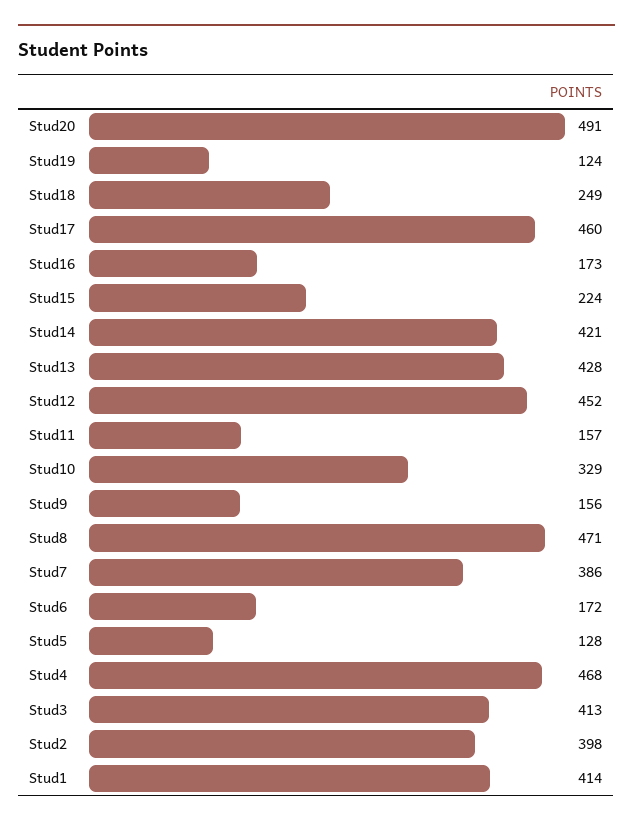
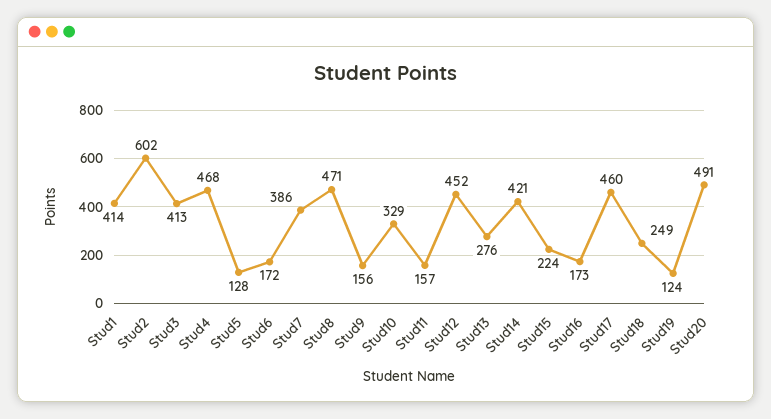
  {
    "Stud20": 491,
    "Stud19": 124,
    "Stud18": 249,
    "Stud17": 460,
    "Stud16": 173,
    "Stud15": 224,
    "Stud14": 421,
-   "Stud13": 428,
+   "Stud13": 276,
    "Stud12": 452,
    "Stud11": 157,
    "Stud10": 329,
    "Stud9": 156,
    "Stud8": 471,
    "Stud7": 386,
    "Stud6": 172,
    "Stud5": 128,
    "Stud4": 468,
    "Stud3": 413,
-   "Stud2": 398,
+   "Stud2": 602,
    "Stud1": 414
  }

